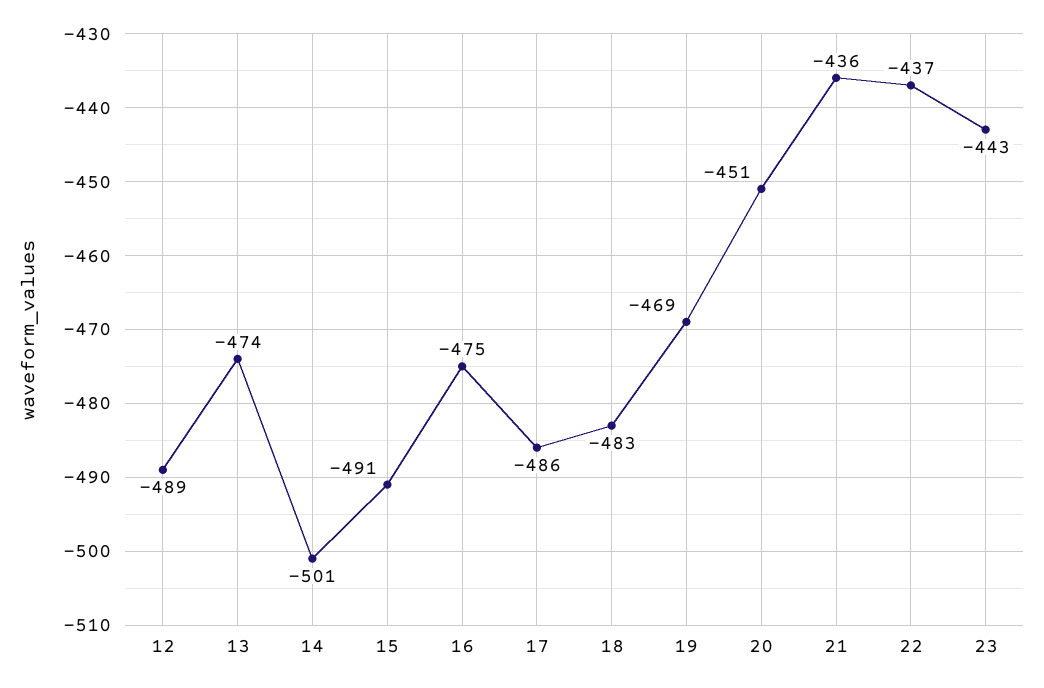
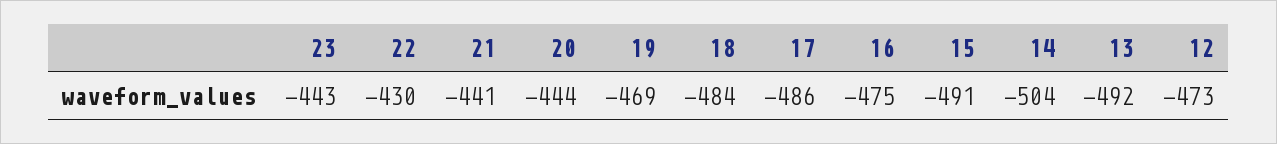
  {
-   "12": -489,
+   "12": -473,
-   "13": -474,
+   "13": -492,
-   "14": -501,
+   "14": -504,
    "15": -491,
    "16": -475,
    "17": -486,
-   "18": -483,
+   "18": -484,
    "19": -469,
-   "20": -451,
+   "20": -444,
-   "21": -436,
+   "21": -441,
-   "22": -437,
+   "22": -430,
    "23": -443
  }

